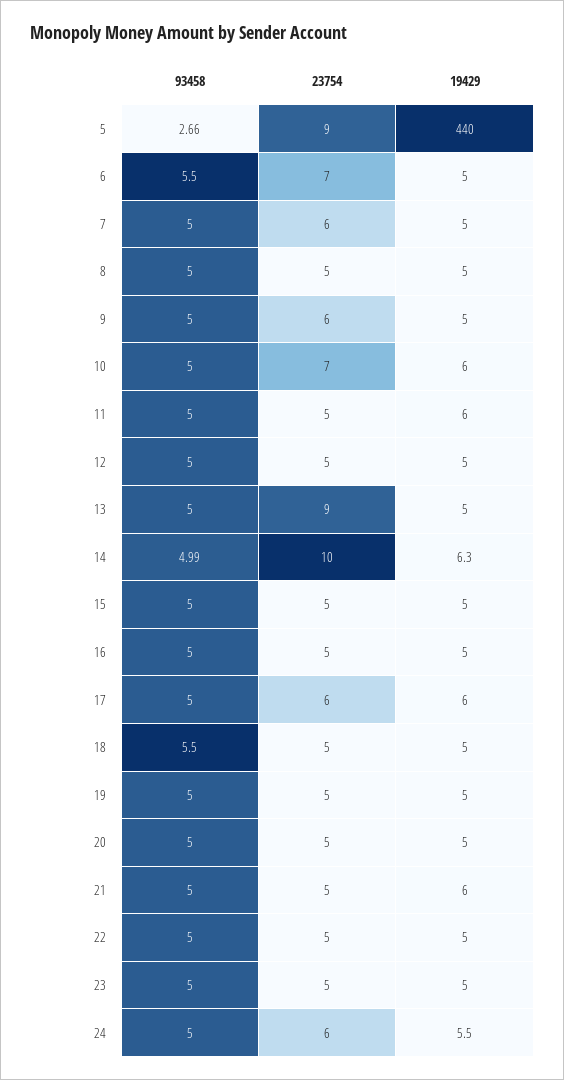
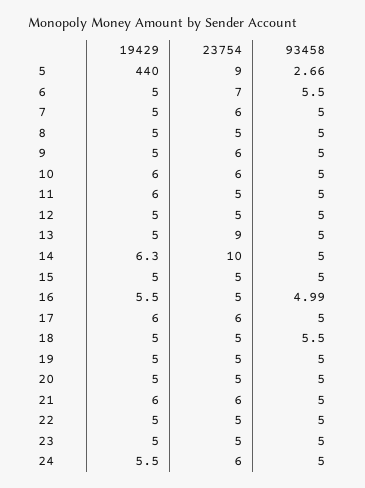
  {
    "93458": {
      "5": 2.66,
      "6": 5.5,
      "7": 5,
      "8": 5,
      "9": 5,
      "10": 5,
      "11": 5,
      "12": 5,
      "13": 5,
-     "14": 4.99,
+     "14": 5,
      "15": 5,
-     "16": 5,
+     "16": 4.99,
      "17": 5,
      "18": 5.5,
      "19": 5,
      "20": 5,
      "21": 5,
      "22": 5,
      "23": 5,
      "24": 5
    },
    "23754": {
      "5": 9,
      "6": 7,
      "7": 6,
      "8": 5,
      "9": 6,
-     "10": 7,
+     "10": 6,
      "11": 5,
      "12": 5,
      "13": 9,
      "14": 10,
      "15": 5,
      "16": 5,
      "17": 6,
      "18": 5,
      "19": 5,
      "20": 5,
-     "21": 5,
+     "21": 6,
      "22": 5,
      "23": 5,
      "24": 6
    },
    "19429": {
      "5": 440,
      "6": 5,
      "7": 5,
      "8": 5,
      "9": 5,
      "10": 6,
      "11": 6,
      "12": 5,
      "13": 5,
      "14": 6.3,
      "15": 5,
-     "16": 5,
+     "16": 5.5,
      "17": 6,
      "18": 5,
      "19": 5,
      "20": 5,
      "21": 6,
      "22": 5,
      "23": 5,
      "24": 5.5
    }
  }

